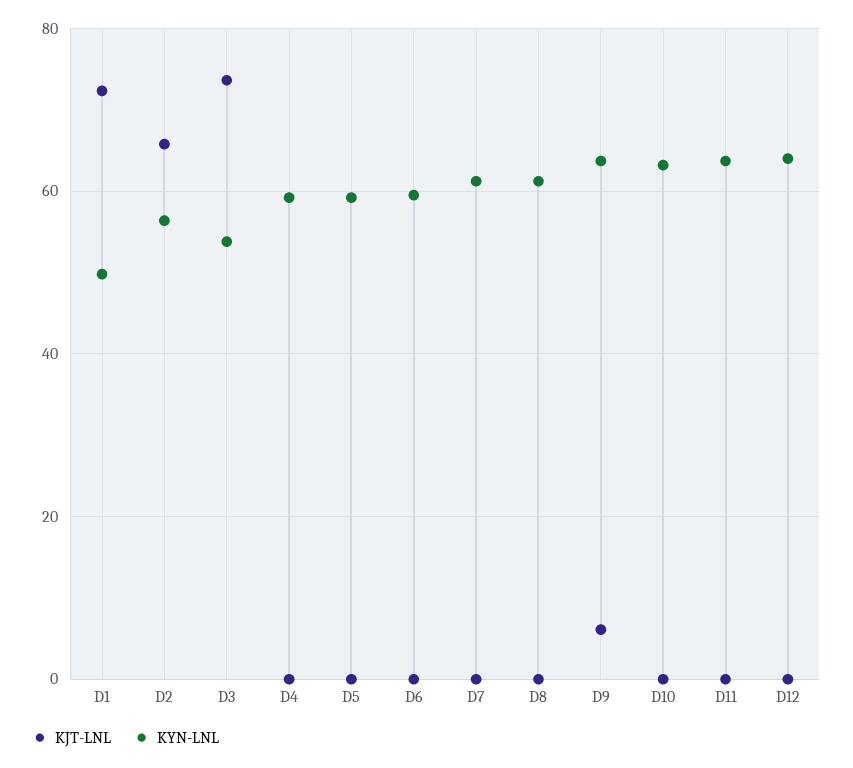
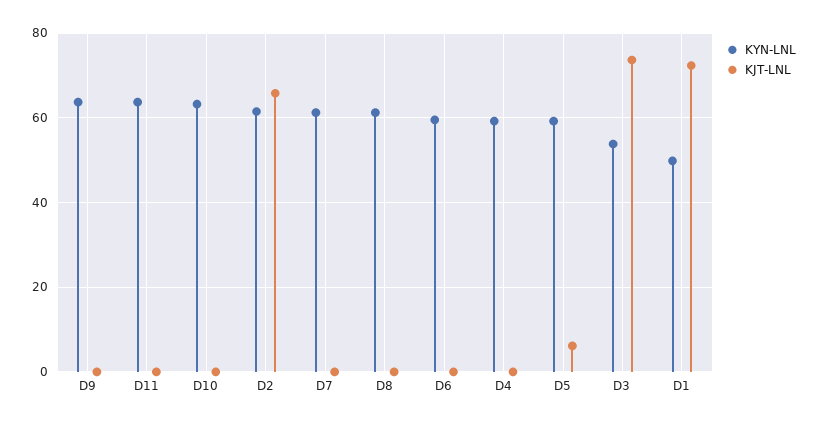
  {
    "KJT-LNL": {
      "D1": 72,
      "D2": 66,
      "D3": 74,
      "D4": 0,
-     "D5": 0,
+     "D5": 6,
      "D6": 0,
      "D7": 0,
      "D8": 0,
-     "D9": 6,
+     "D9": 0,
      "D10": 0,
-     "D11": 0,
+     "D11": 0
-     "D12": 0
    },
    "KYN-LNL": {
      "D1": 50,
-     "D2": 56,
+     "D2": 62,
      "D3": 54,
      "D4": 60,
      "D5": 60,
      "D6": 60,
      "D7": 62,
      "D8": 62,
      "D9": 64,
      "D10": 64,
-     "D11": 64,
+     "D11": 64
-     "D12": 64
    }
  }

